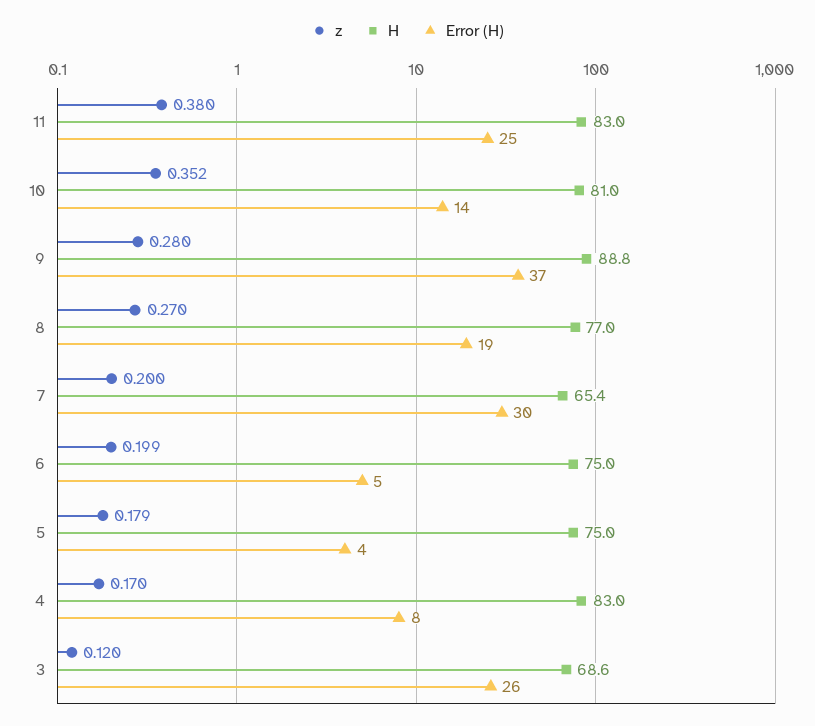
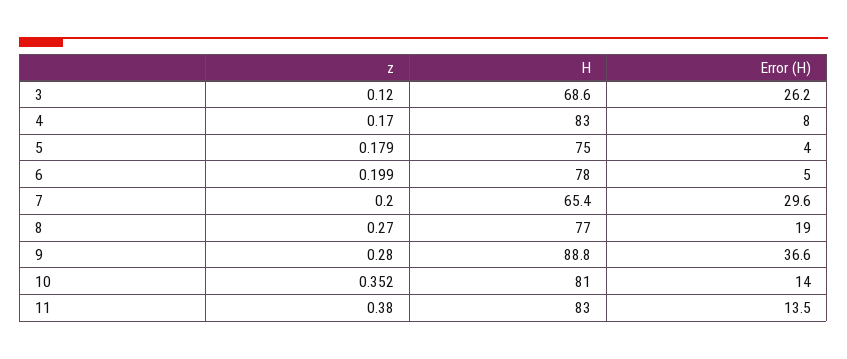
  {
    "z": {
      "11": 0.38,
      "10": 0.352,
      "9": 0.28,
      "8": 0.27,
      "7": 0.2,
      "6": 0.199,
      "5": 0.179,
      "4": 0.17,
      "3": 0.12
    },
    "H": {
      "11": 83,
      "10": 81,
      "9": 88.8,
      "8": 77,
      "7": 65.4,
-     "6": 75,
+     "6": 78,
      "5": 75,
      "4": 83,
      "3": 68.6
    },
    "Error (H)": {
-     "11": 25,
+     "11": 13.5,
      "10": 14,
      "9": 36.6,
      "8": 19,
      "7": 29.6,
      "6": 5,
      "5": 4,
      "4": 8,
      "3": 26.2
    }
  }

